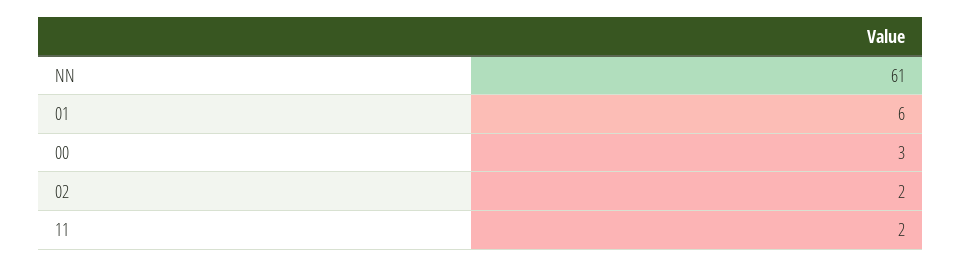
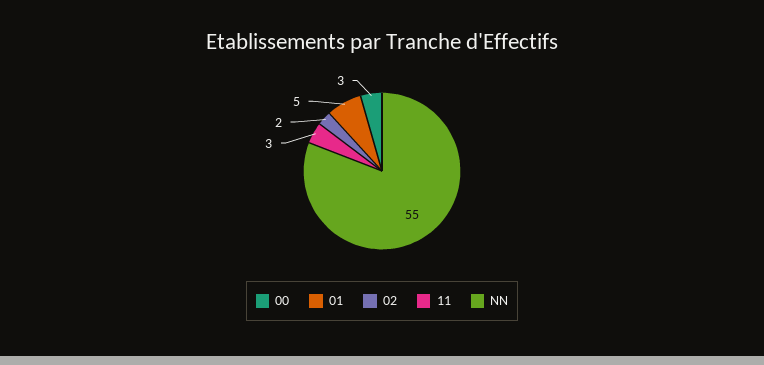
  {
-   "NN": 61,
+   "NN": 55,
-   "01": 6,
+   "01": 5,
    "00": 3,
    "02": 2,
-   "11": 2
+   "11": 3
  }

